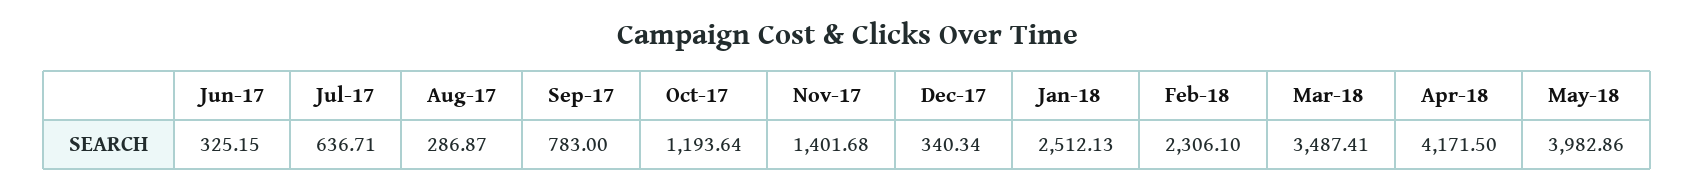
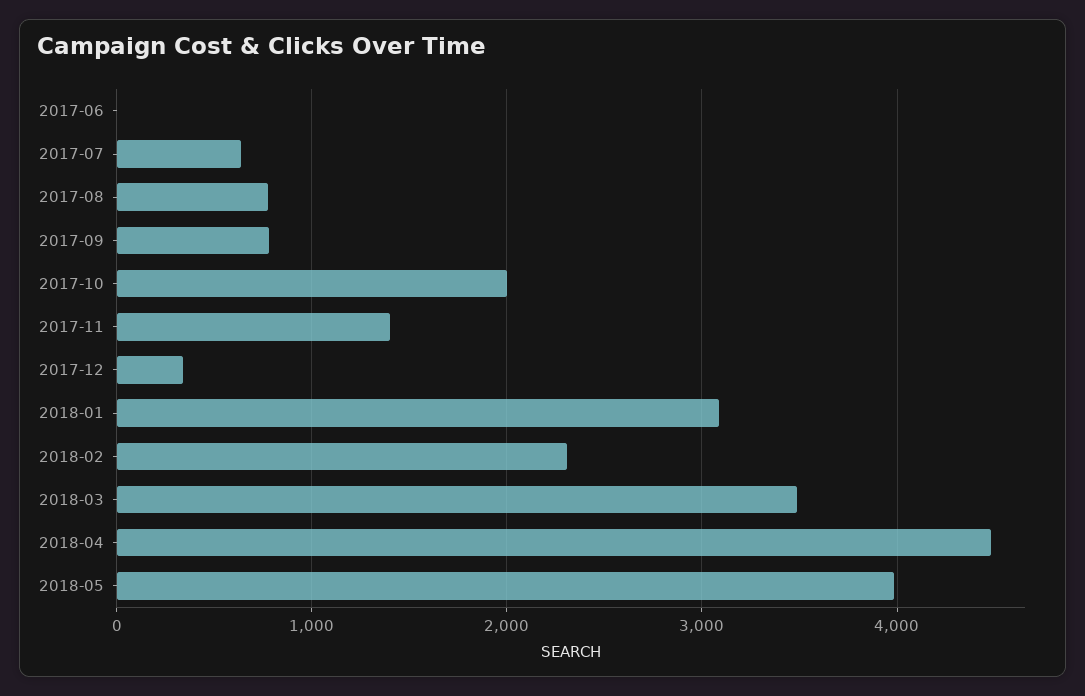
  {
-   "Jun-17": 325.15,
+   "Jun-17": 0,
    "Jul-17": 636.71,
-   "Aug-17": 286.87,
+   "Aug-17": 800,
    "Sep-17": 783,
-   "Oct-17": 1193.64,
+   "Oct-17": 2000,
    "Nov-17": 1401.68,
    "Dec-17": 340.34,
-   "Jan-18": 2512.13,
+   "Jan-18": 3100,
    "Feb-18": 2306.1,
    "Mar-18": 3487.41,
-   "Apr-18": 4171.5,
+   "Apr-18": 4500,
    "May-18": 3982.86
  }

